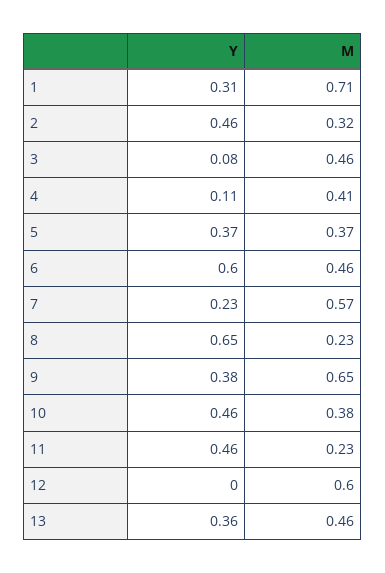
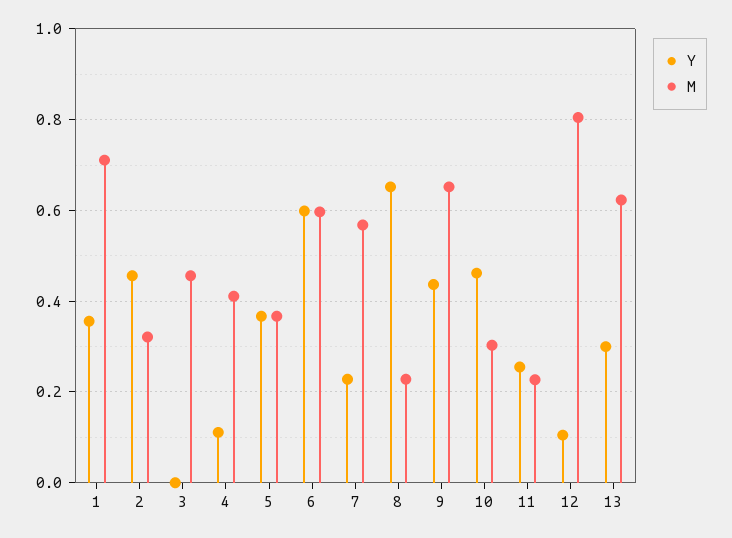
  {
    "Y": {
-     "1": 0.31,
+     "1": 0.36,
      "2": 0.46,
-     "3": 0.08,
+     "3": 0,
      "4": 0.11,
      "5": 0.37,
      "6": 0.6,
      "7": 0.23,
      "8": 0.65,
-     "9": 0.38,
+     "9": 0.44,
      "10": 0.46,
-     "11": 0.46,
+     "11": 0.26,
-     "12": 0,
+     "12": 0.1,
-     "13": 0.36
+     "13": 0.3
    },
    "M": {
      "1": 0.71,
      "2": 0.32,
      "3": 0.46,
      "4": 0.41,
      "5": 0.37,
-     "6": 0.46,
+     "6": 0.6,
      "7": 0.57,
      "8": 0.23,
      "9": 0.65,
-     "10": 0.38,
+     "10": 0.3,
      "11": 0.23,
-     "12": 0.6,
+     "12": 0.8,
-     "13": 0.46
+     "13": 0.62
    }
  }

